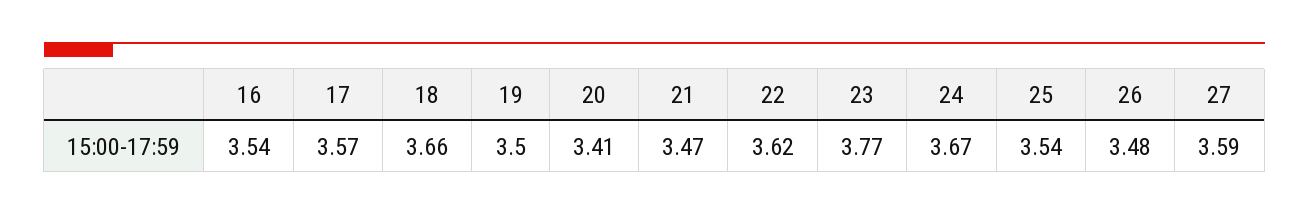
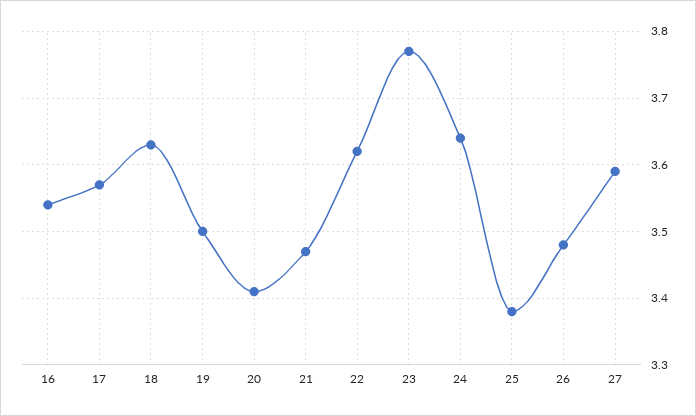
  {
    "16": 3.54,
    "17": 3.57,
-   "18": 3.66,
+   "18": 3.63,
    "19": 3.5,
    "20": 3.41,
    "21": 3.47,
    "22": 3.62,
    "23": 3.77,
-   "24": 3.67,
+   "24": 3.64,
-   "25": 3.54,
+   "25": 3.38,
    "26": 3.48,
    "27": 3.59
  }

